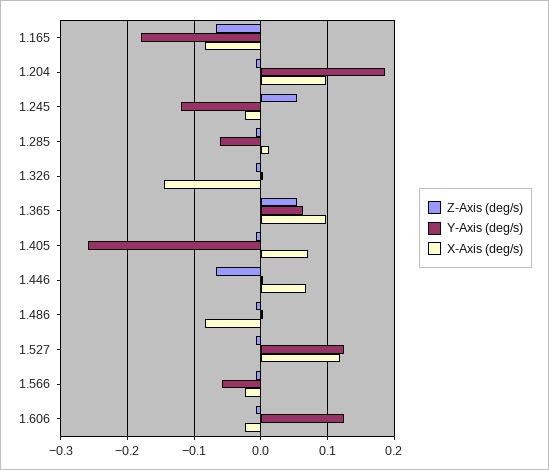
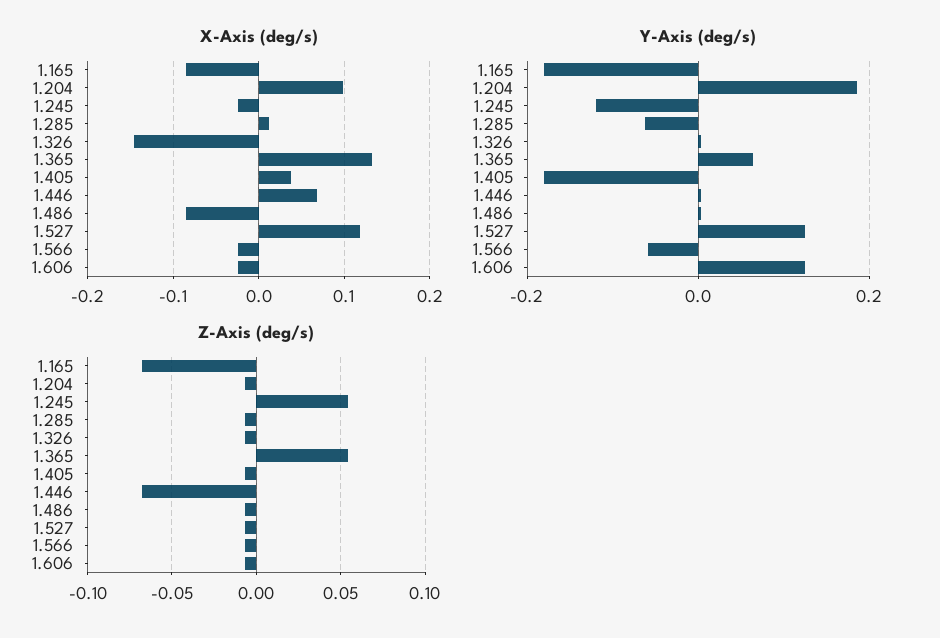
  {
    "Z-Axis (deg/s)": {
      "1.165": -0.07,
      "1.204": -0.005,
      "1.245": 0.055,
      "1.285": -0.005,
      "1.326": -0.005,
      "1.365": 0.055,
      "1.405": -0.005,
      "1.446": -0.07,
      "1.486": -0.005,
      "1.527": -0.005,
      "1.566": -0.005,
      "1.606": -0.005
    },
    "Y-Axis (deg/s)": {
      "1.165": -0.18,
      "1.204": 0.19,
      "1.245": -0.12,
      "1.285": -0.06,
      "1.326": 0,
      "1.365": 0.06,
-     "1.405": -0.26,
+     "1.405": -0.18,
      "1.446": 0,
      "1.486": 0,
      "1.527": 0.12,
      "1.566": -0.06,
      "1.606": 0.12
    },
    "X-Axis (deg/s)": {
      "1.165": -0.08,
      "1.204": 0.1,
      "1.245": -0.02,
      "1.285": 0.01,
      "1.326": -0.15,
-     "1.365": 0.1,
+     "1.365": 0.13,
-     "1.405": 0.07,
+     "1.405": 0.04,
      "1.446": 0.07,
      "1.486": -0.08,
      "1.527": 0.12,
      "1.566": -0.02,
      "1.606": -0.02
    }
  }

